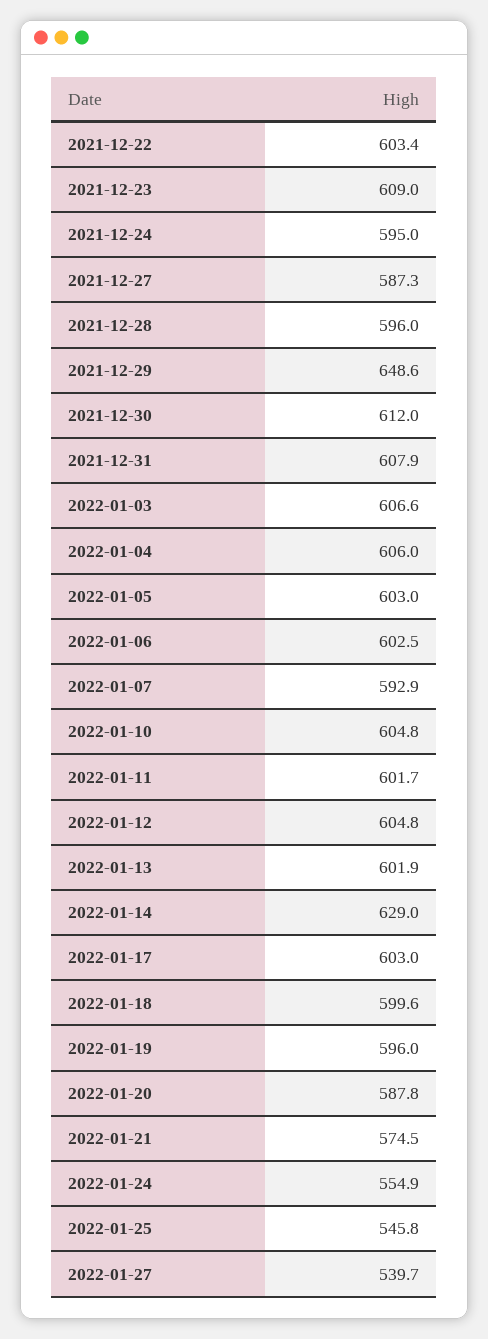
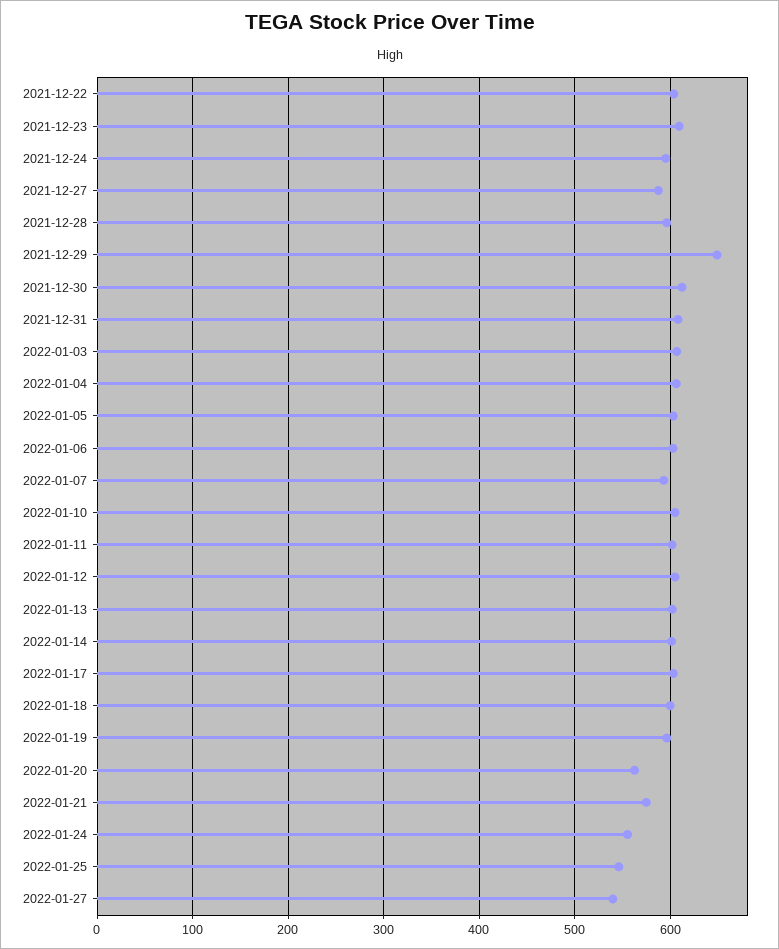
  {
    "2021-12-22": 603.4,
    "2021-12-23": 609,
    "2021-12-24": 595,
    "2021-12-27": 587.3,
    "2021-12-28": 596,
    "2021-12-29": 648.6,
    "2021-12-30": 612,
    "2021-12-31": 607.9,
    "2022-01-03": 606.6,
    "2022-01-04": 606,
    "2022-01-05": 603,
    "2022-01-06": 602.5,
    "2022-01-07": 592.9,
    "2022-01-10": 604.8,
    "2022-01-11": 601.7,
    "2022-01-12": 604.8,
    "2022-01-13": 601.9,
-   "2022-01-14": 629,
+   "2022-01-14": 600,
    "2022-01-17": 603,
    "2022-01-18": 599.6,
    "2022-01-19": 596,
-   "2022-01-20": 587.8,
+   "2022-01-20": 560,
    "2022-01-21": 574.5,
    "2022-01-24": 554.9,
    "2022-01-25": 545.8,
    "2022-01-27": 539.7
  }

